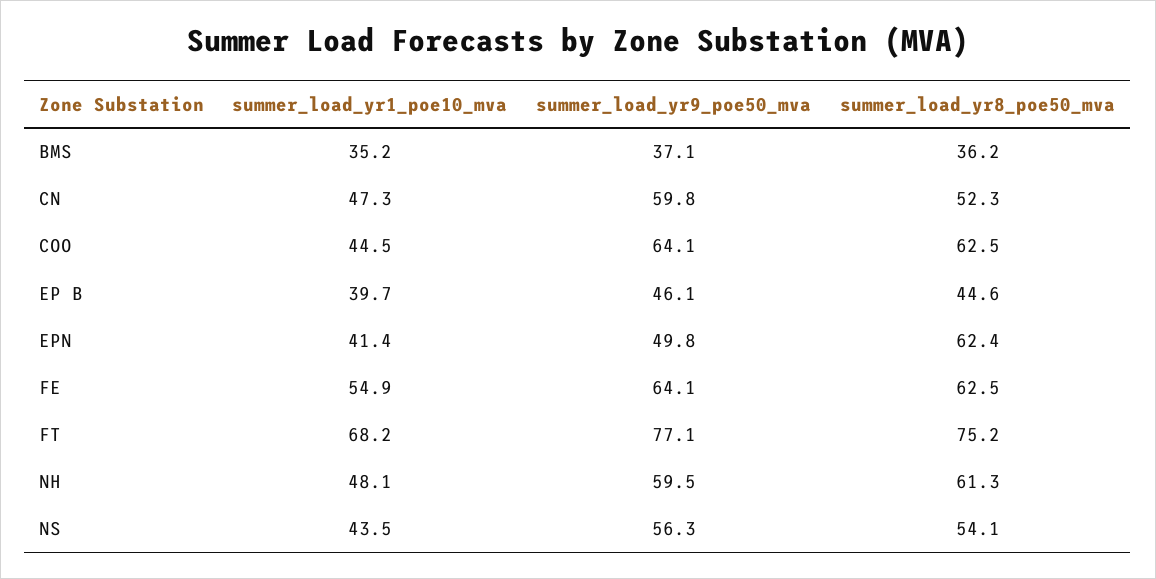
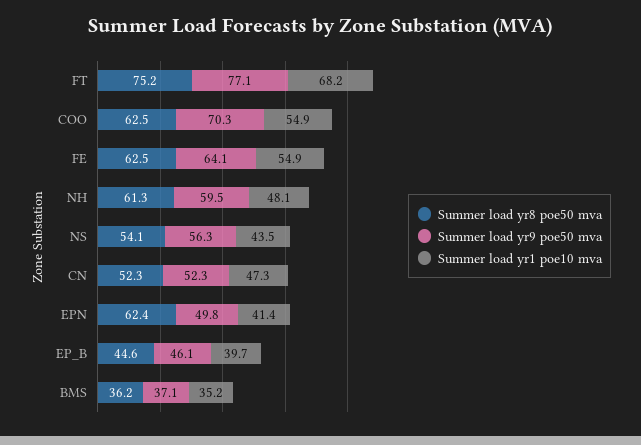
  {
    "summer_load_yr1_poe10_mva": {
      "BMS": 35.2,
      "CN": 47.3,
-     "COO": 44.5,
+     "COO": 54.9,
      "EP B": 39.7,
      "EPN": 41.4,
      "FE": 54.9,
      "FT": 68.2,
      "NH": 48.1,
      "NS": 43.5
    },
    "summer_load_yr9_poe50_mva": {
      "BMS": 37.1,
-     "CN": 59.8,
+     "CN": 52.3,
-     "COO": 64.1,
+     "COO": 70.3,
      "EP B": 46.1,
      "EPN": 49.8,
      "FE": 64.1,
      "FT": 77.1,
      "NH": 59.5,
      "NS": 56.3
    },
    "summer_load_yr8_poe50_mva": {
      "BMS": 36.2,
      "CN": 52.3,
      "COO": 62.5,
      "EP B": 44.6,
      "EPN": 62.4,
      "FE": 62.5,
      "FT": 75.2,
      "NH": 61.3,
      "NS": 54.1
    }
  }

